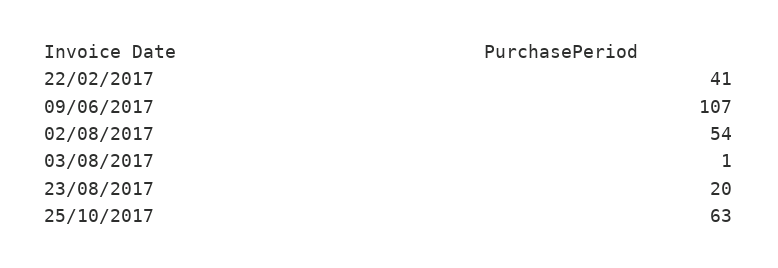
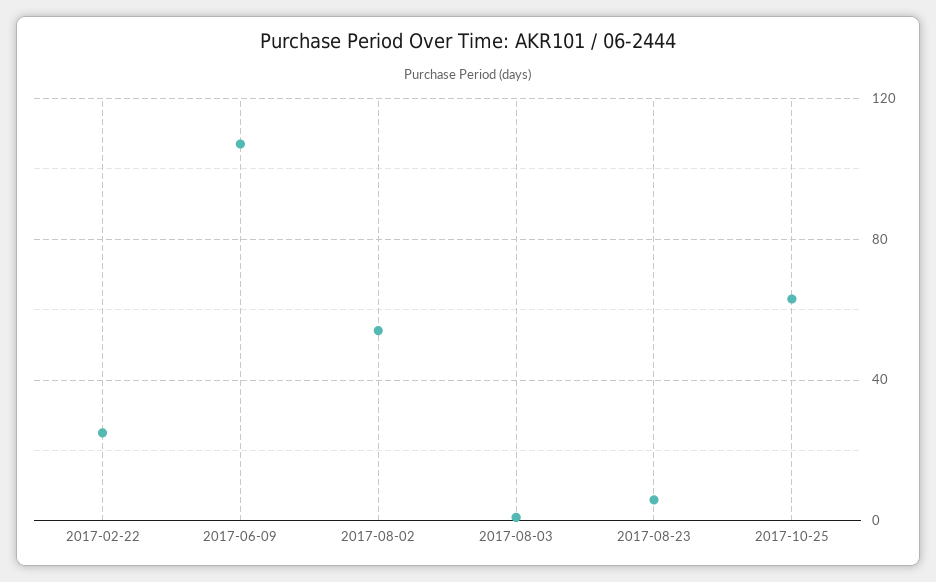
  {
-   "22/02/2017": 41,
+   "22/02/2017": 25,
    "09/06/2017": 107,
    "02/08/2017": 54,
    "03/08/2017": 1,
-   "23/08/2017": 20,
+   "23/08/2017": 5,
    "25/10/2017": 63
  }

